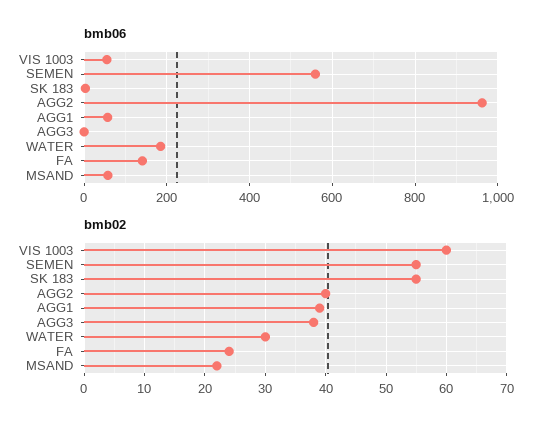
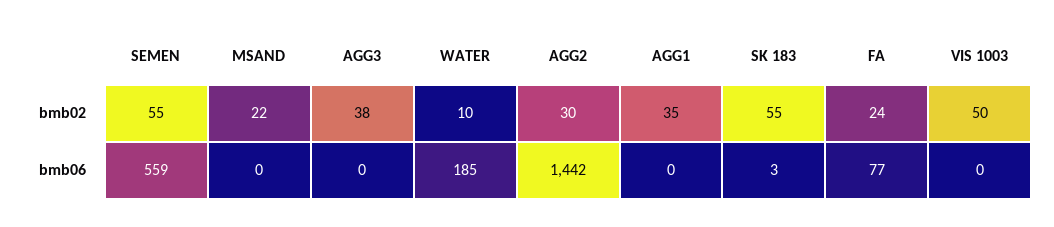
  {
    "bmb06": {
-     "VIS 1003": 60,
+     "VIS 1003": 0,
      "SEMEN": 559,
      "SK 183": 3,
-     "AGG2": 960,
+     "AGG2": 1442,
-     "AGG1": 60,
+     "AGG1": 0,
      "AGG3": 0,
      "WATER": 185,
-     "FA": 140,
+     "FA": 77,
-     "MSAND": 60
+     "MSAND": 0
    },
    "bmb02": {
-     "VIS 1003": 60,
+     "VIS 1003": 50,
      "SEMEN": 55,
      "SK 183": 55,
-     "AGG2": 40,
+     "AGG2": 30,
-     "AGG1": 39,
+     "AGG1": 35,
      "AGG3": 38,
-     "WATER": 30,
+     "WATER": 10,
      "FA": 24,
      "MSAND": 22
    }
  }

